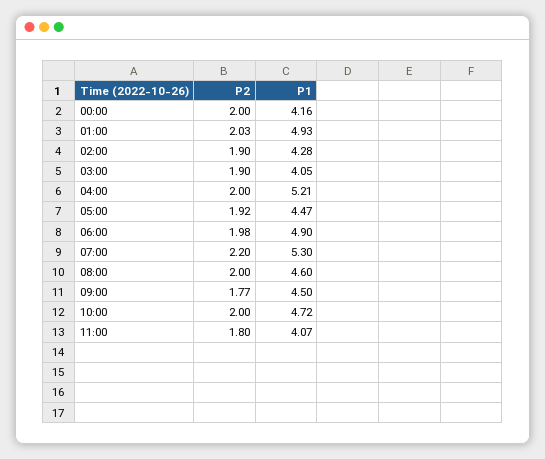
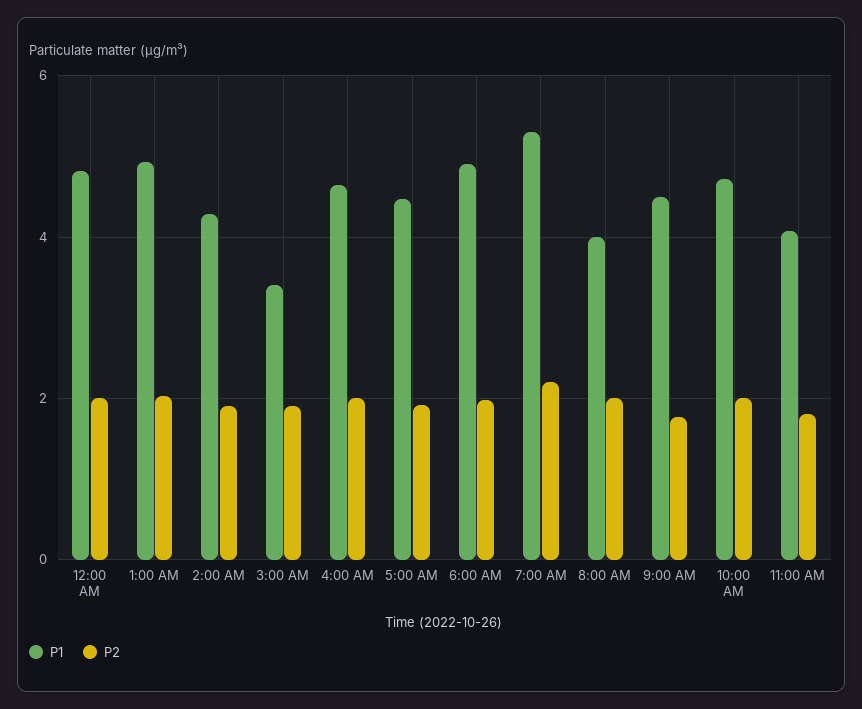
  {
    "P2": {
      "00:00": 2,
      "01:00": 2.03,
      "02:00": 1.9,
      "03:00": 1.9,
      "04:00": 2,
      "05:00": 1.92,
      "06:00": 1.98,
      "07:00": 2.2,
      "08:00": 2,
      "09:00": 1.77,
      "10:00": 2,
      "11:00": 1.8
    },
    "P1": {
-     "00:00": 4.16,
+     "00:00": 4.8,
      "01:00": 4.93,
      "02:00": 4.28,
-     "03:00": 4.05,
+     "03:00": 3.4,
-     "04:00": 5.21,
+     "04:00": 4.6,
      "05:00": 4.47,
      "06:00": 4.9,
      "07:00": 5.3,
-     "08:00": 4.6,
+     "08:00": 4,
      "09:00": 4.5,
      "10:00": 4.72,
      "11:00": 4.07
    }
  }

